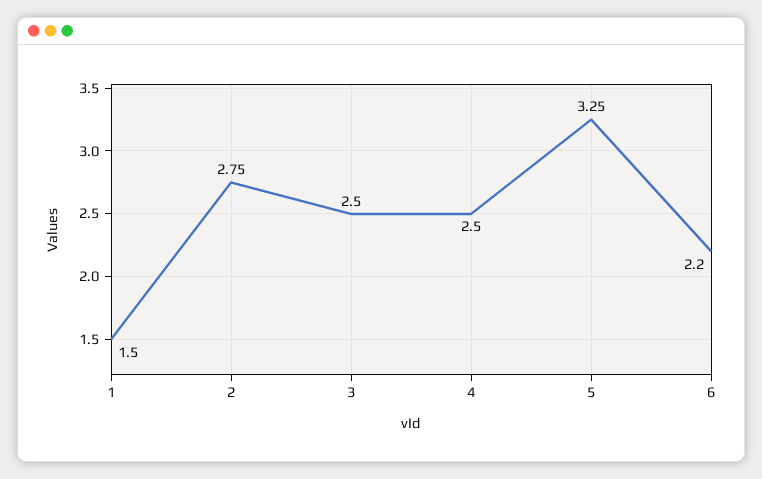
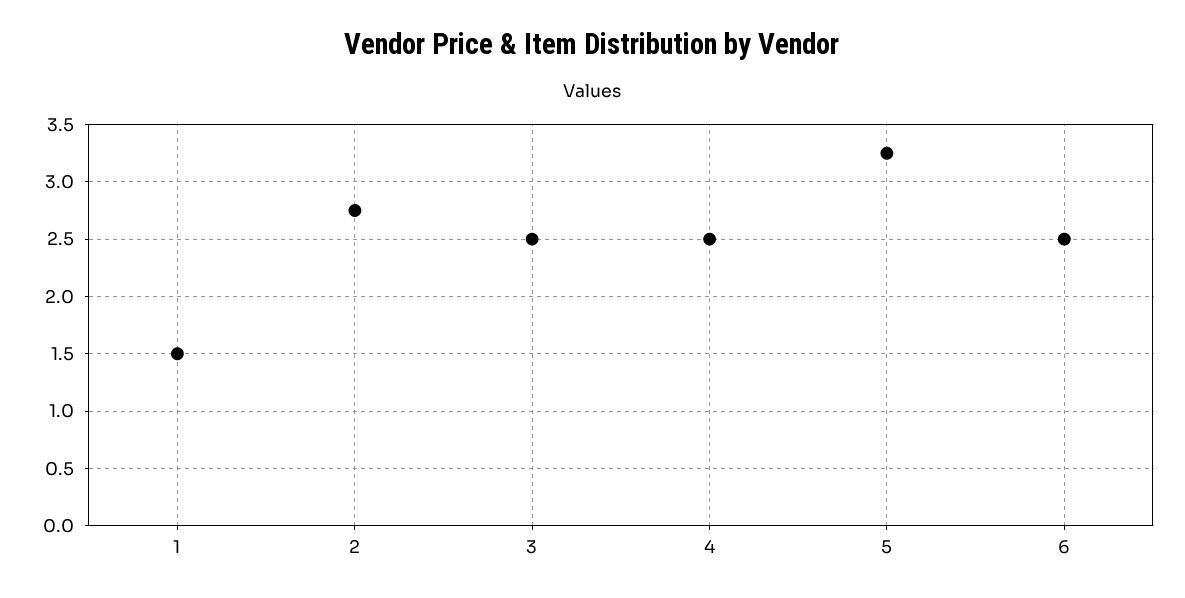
  {
    "1": 1.5,
    "2": 2.75,
    "3": 2.5,
    "4": 2.5,
    "5": 3.25,
-   "6": 2.2
+   "6": 2.5
  }

